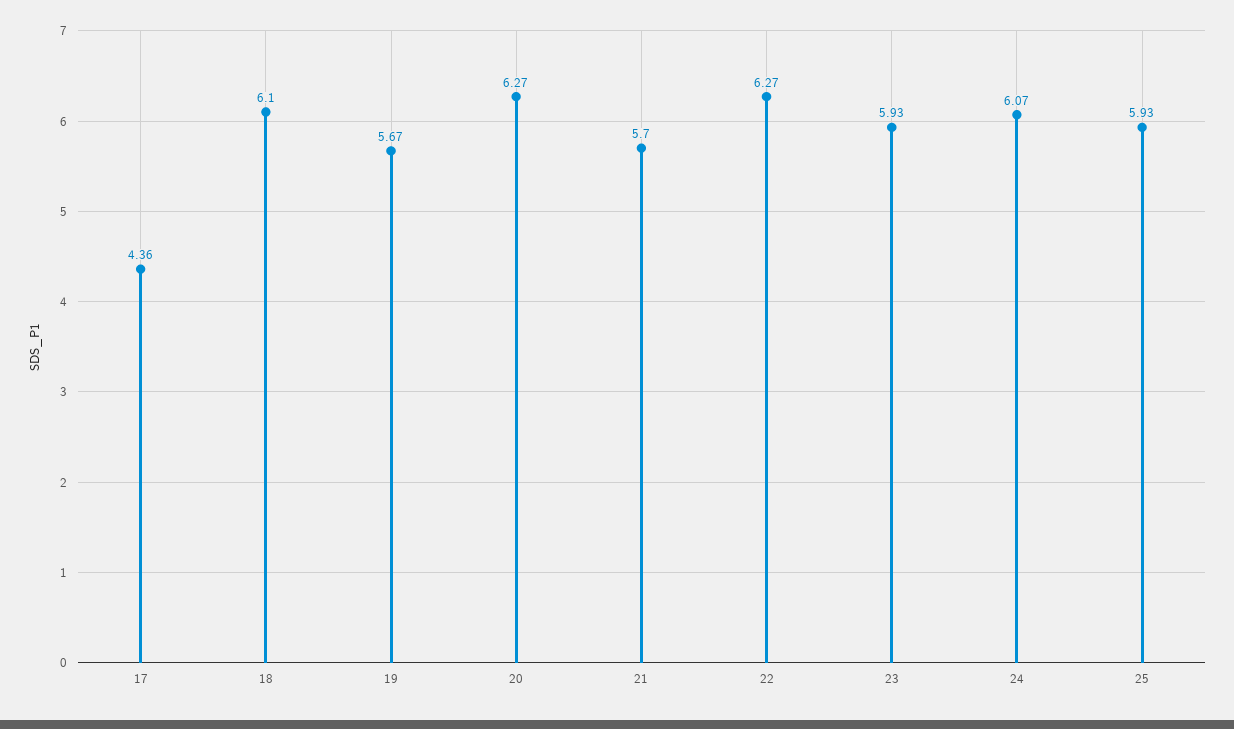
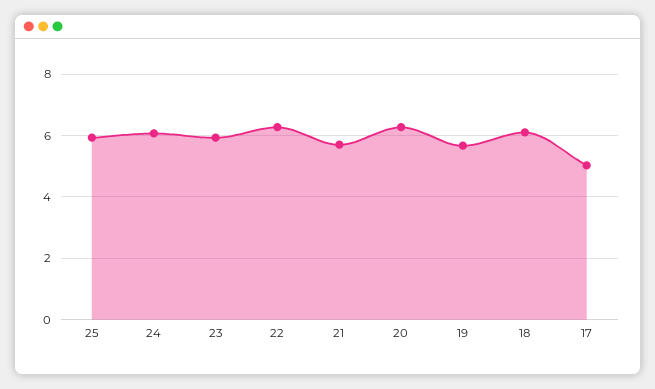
  {
-   "17": 4.36,
+   "17": 5,
    "18": 6.1,
    "19": 5.67,
    "20": 6.27,
    "21": 5.7,
    "22": 6.27,
    "23": 5.93,
    "24": 6.07,
    "25": 5.93
  }

